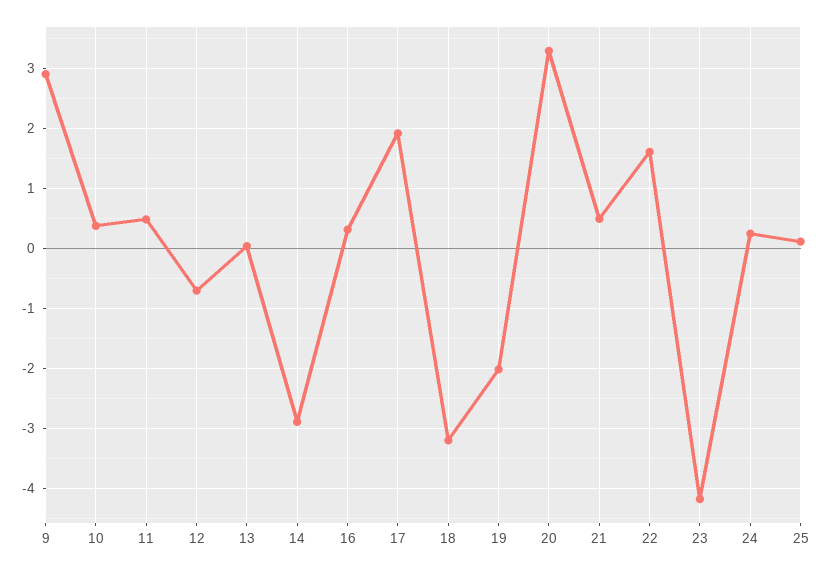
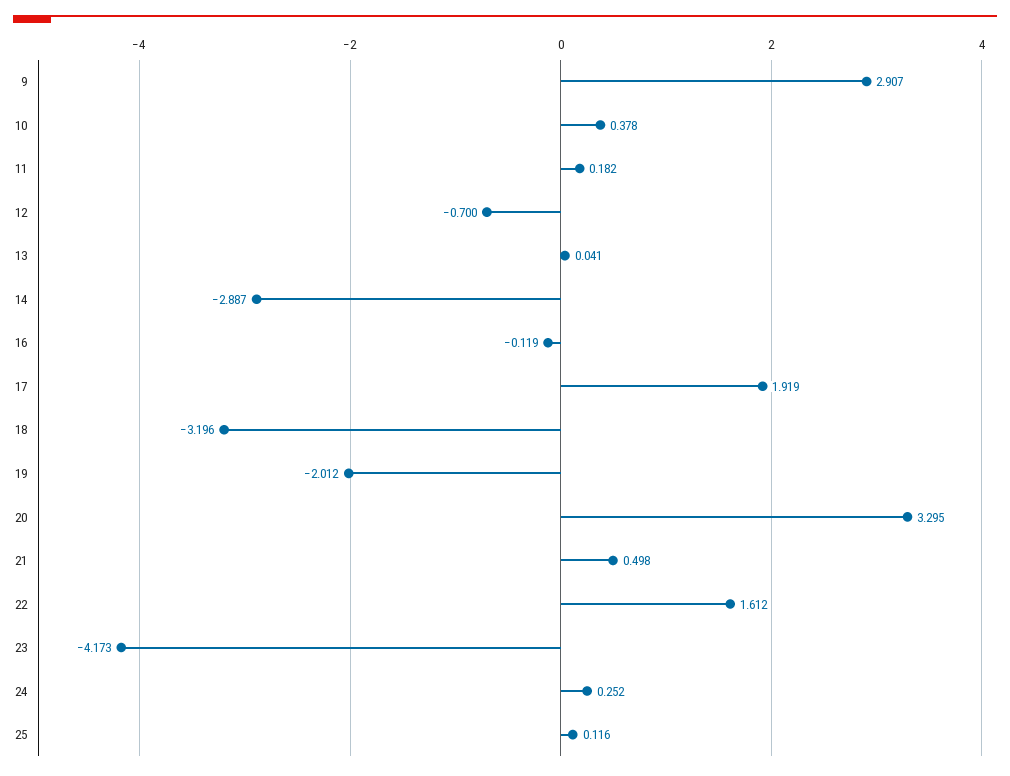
  {
    "9": 2.907,
    "10": 0.378,
-   "11": 0.5,
+   "11": 0.182,
    "12": -0.7,
    "13": 0.041,
    "14": -2.887,
-   "16": 0.3,
+   "16": -0.119,
    "17": 1.919,
    "18": -3.196,
    "19": -2.012,
    "20": 3.295,
    "21": 0.498,
    "22": 1.612,
    "23": -4.173,
    "24": 0.252,
    "25": 0.116
  }

